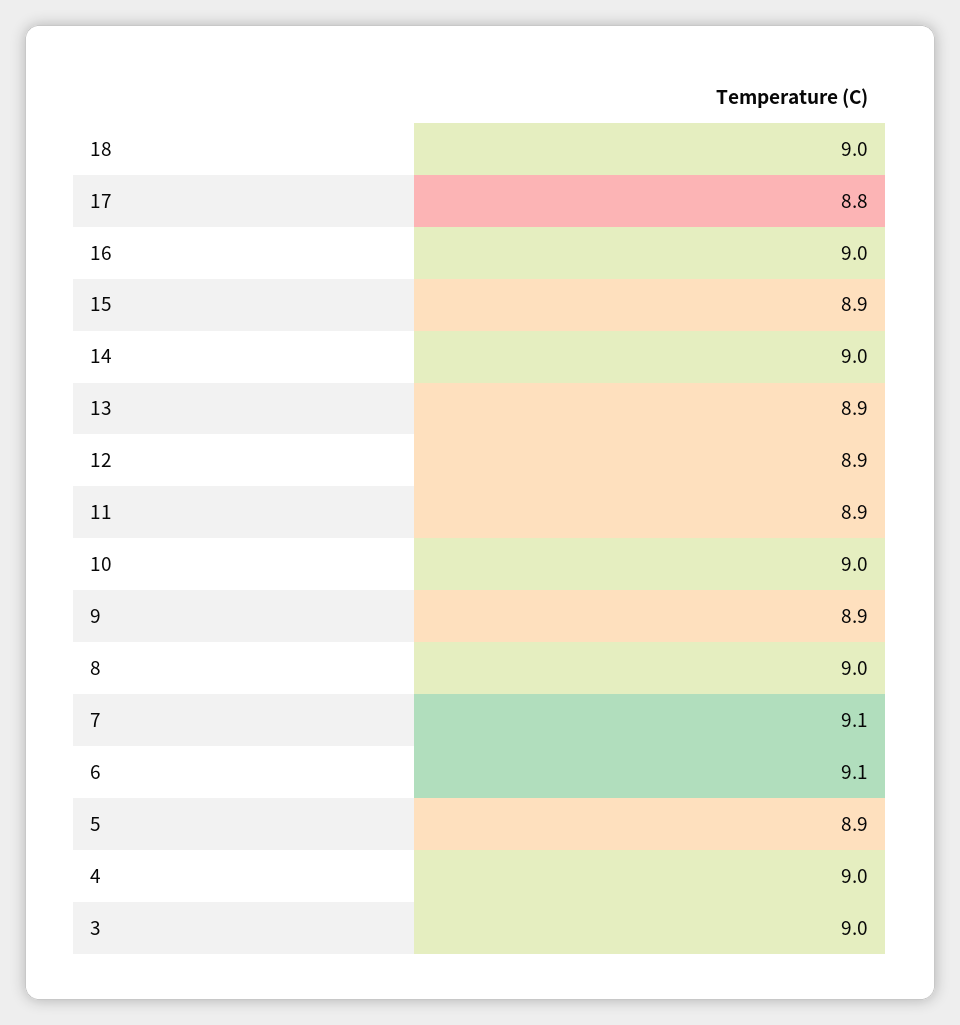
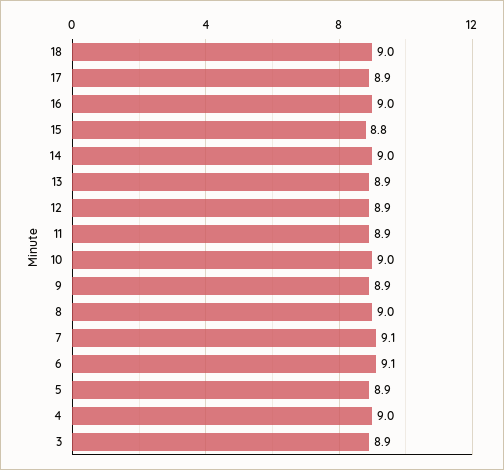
  {
    "18": 9,
-   "17": 8.8,
+   "17": 8.9,
    "16": 9,
-   "15": 8.9,
+   "15": 8.8,
    "14": 9,
    "13": 8.9,
    "12": 8.9,
    "11": 8.9,
    "10": 9,
    "9": 8.9,
    "8": 9,
    "7": 9.1,
    "6": 9.1,
    "5": 8.9,
    "4": 9,
-   "3": 9
+   "3": 8.9
  }

